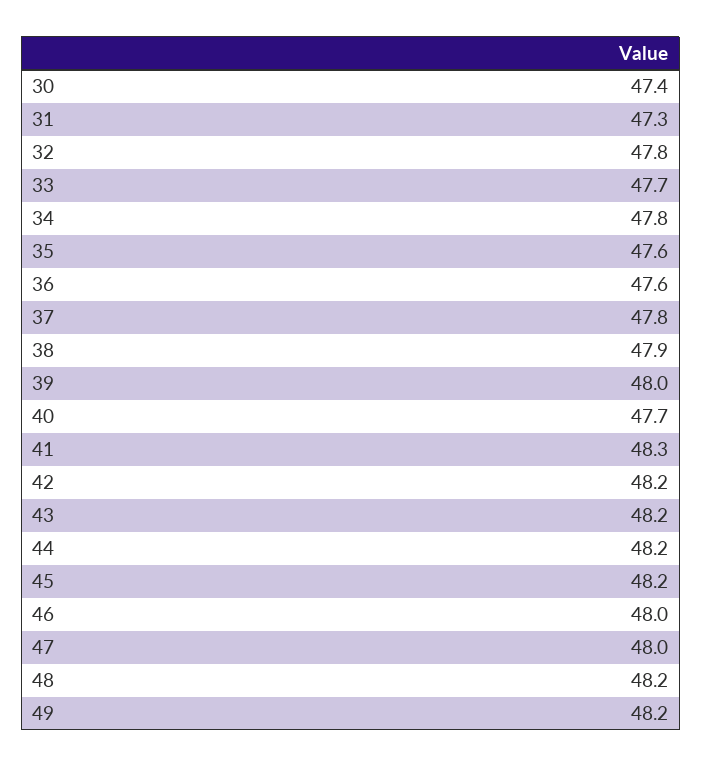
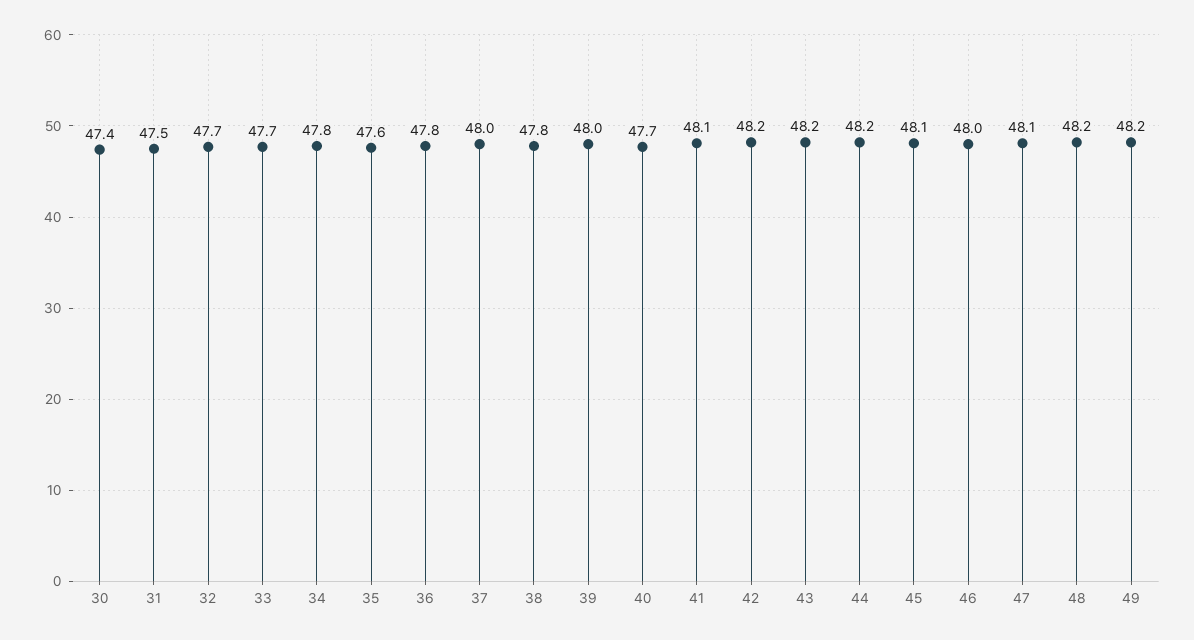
  {
    "30": 47.4,
-   "31": 47.3,
+   "31": 47.5,
-   "32": 47.8,
+   "32": 47.7,
    "33": 47.7,
    "34": 47.8,
    "35": 47.6,
-   "36": 47.6,
+   "36": 47.8,
-   "37": 47.8,
+   "37": 48,
-   "38": 47.9,
+   "38": 47.8,
    "39": 48,
    "40": 47.7,
-   "41": 48.3,
+   "41": 48.1,
    "42": 48.2,
    "43": 48.2,
    "44": 48.2,
-   "45": 48.2,
+   "45": 48.1,
    "46": 48,
-   "47": 48,
+   "47": 48.1,
    "48": 48.2,
    "49": 48.2
  }

